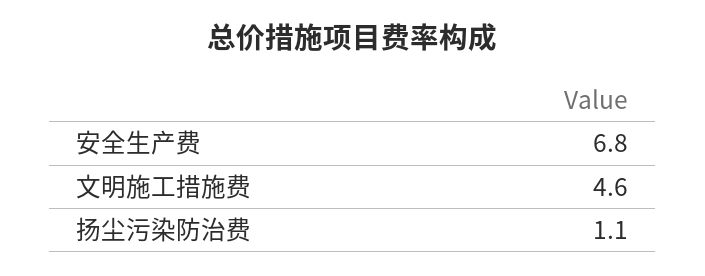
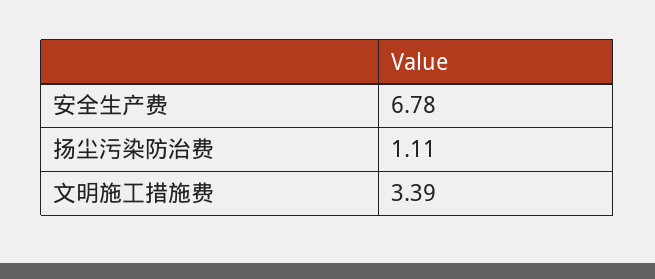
  {
    "安全生产费": 6.78,
-   "文明施工措施费": 4.6,
+   "文明施工措施费": 3.39,
    "扬尘污染防治费": 1.11
  }

